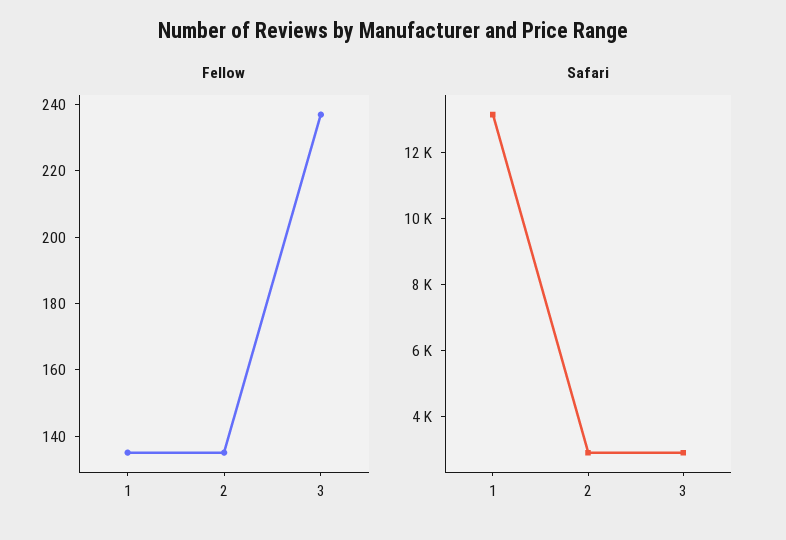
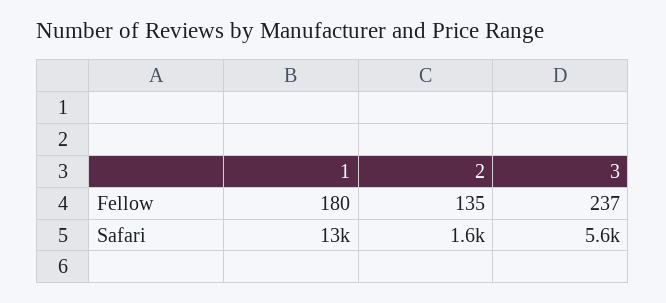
  {
    "Fellow": {
-     "1": 135,
+     "1": 180,
      "2": 135,
      "3": 237
    },
    "Safari": {
      "1": 13000,
-     "2": 3000,
+     "2": 1600,
-     "3": 3000
+     "3": 5600
    }
  }

